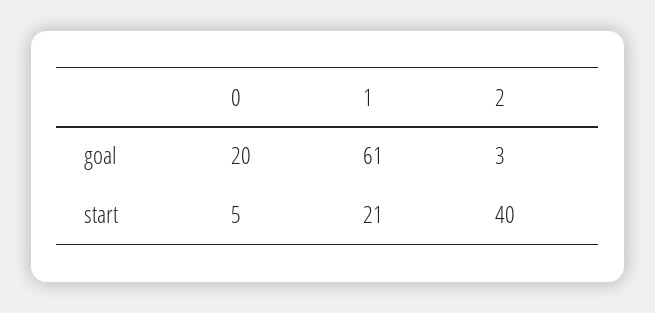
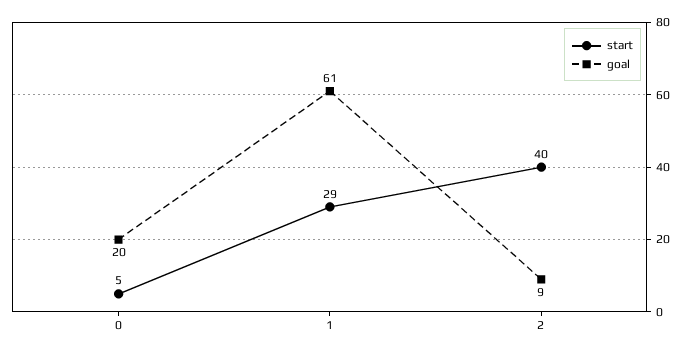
  {
    "goal": {
      "0": 20,
      "1": 61,
-     "2": 3
+     "2": 9
    },
    "start": {
      "0": 5,
-     "1": 21,
+     "1": 29,
      "2": 40
    }
  }

